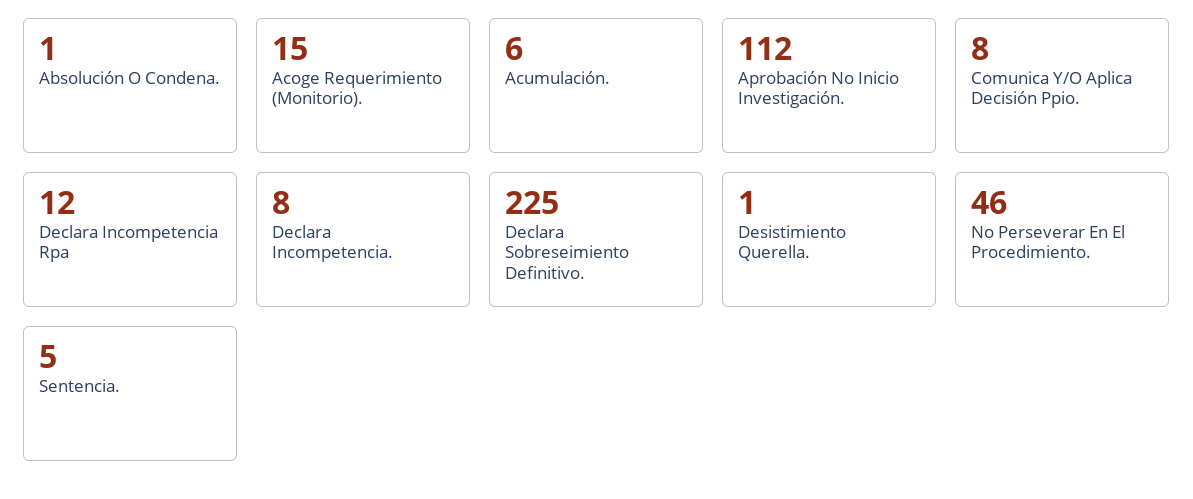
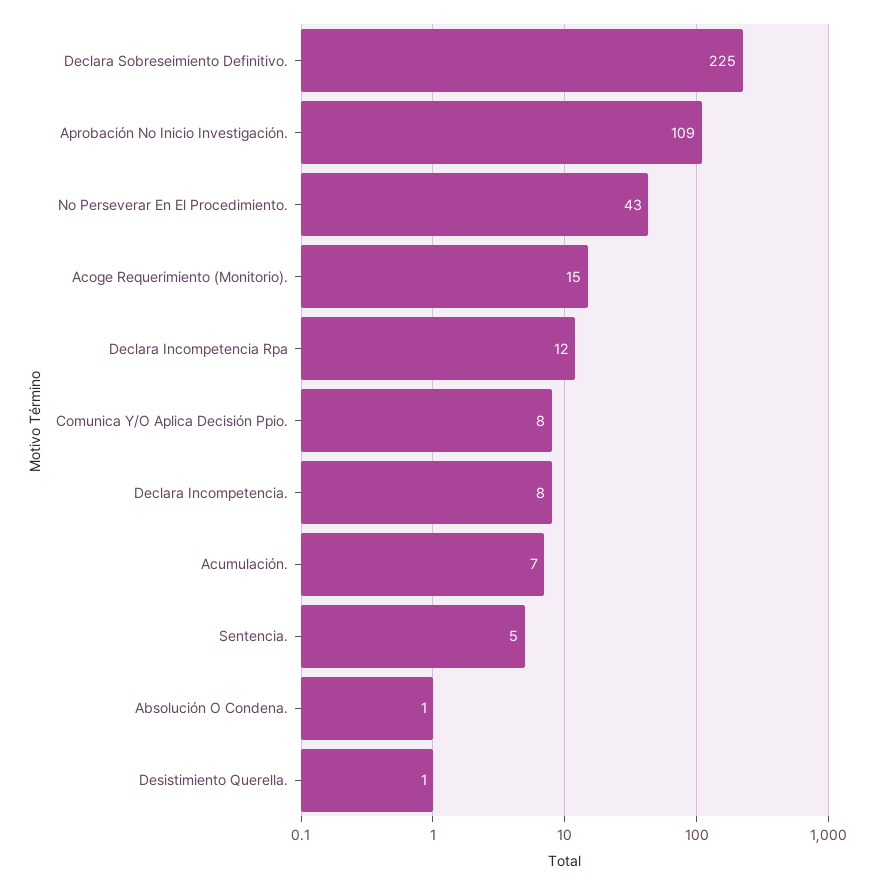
  {
    "Absolución O Condena.": 1,
    "Acoge Requerimiento (Monitorio).": 15,
-   "Acumulación.": 6,
+   "Acumulación.": 7,
-   "Aprobación No Inicio Investigación.": 112,
+   "Aprobación No Inicio Investigación.": 109,
    "Comunica Y/O Aplica Decisión Ppio.": 8,
    "Declara Incompetencia Rpa": 12,
    "Declara Incompetencia.": 8,
    "Declara Sobreseimiento Definitivo.": 225,
    "Desistimiento Querella.": 1,
-   "No Perseverar En El Procedimiento.": 46,
+   "No Perseverar En El Procedimiento.": 43,
    "Sentencia.": 5
  }

